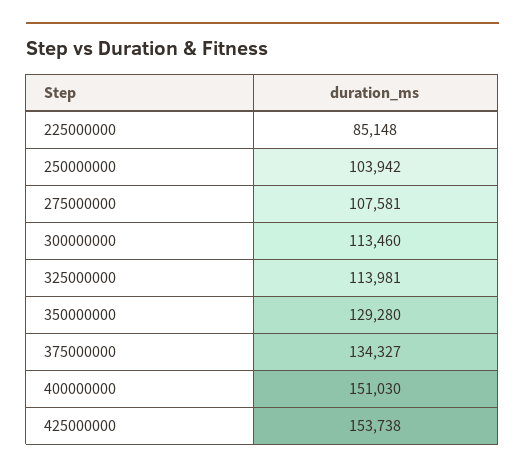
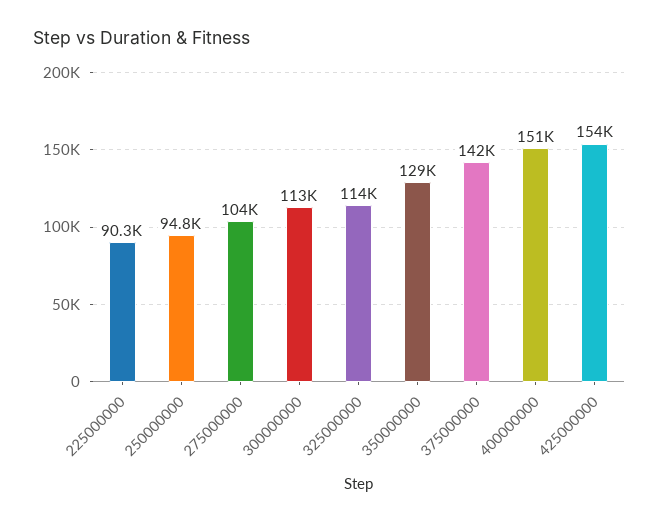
  {
-   "225000000": 85148,
+   "225000000": 90300,
-   "250000000": 103942,
+   "250000000": 94800,
-   "275000000": 107581,
+   "275000000": 104000,
    "300000000": 113460,
    "325000000": 113981,
    "350000000": 129280,
-   "375000000": 134327,
+   "375000000": 142000,
    "400000000": 151030,
    "425000000": 153738
  }

